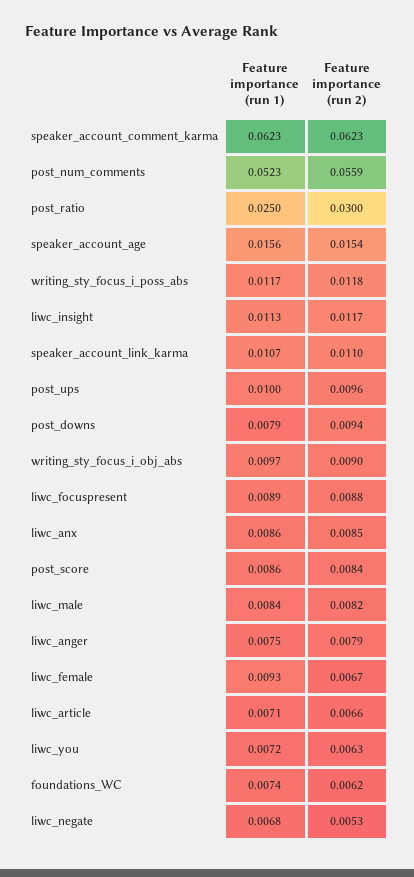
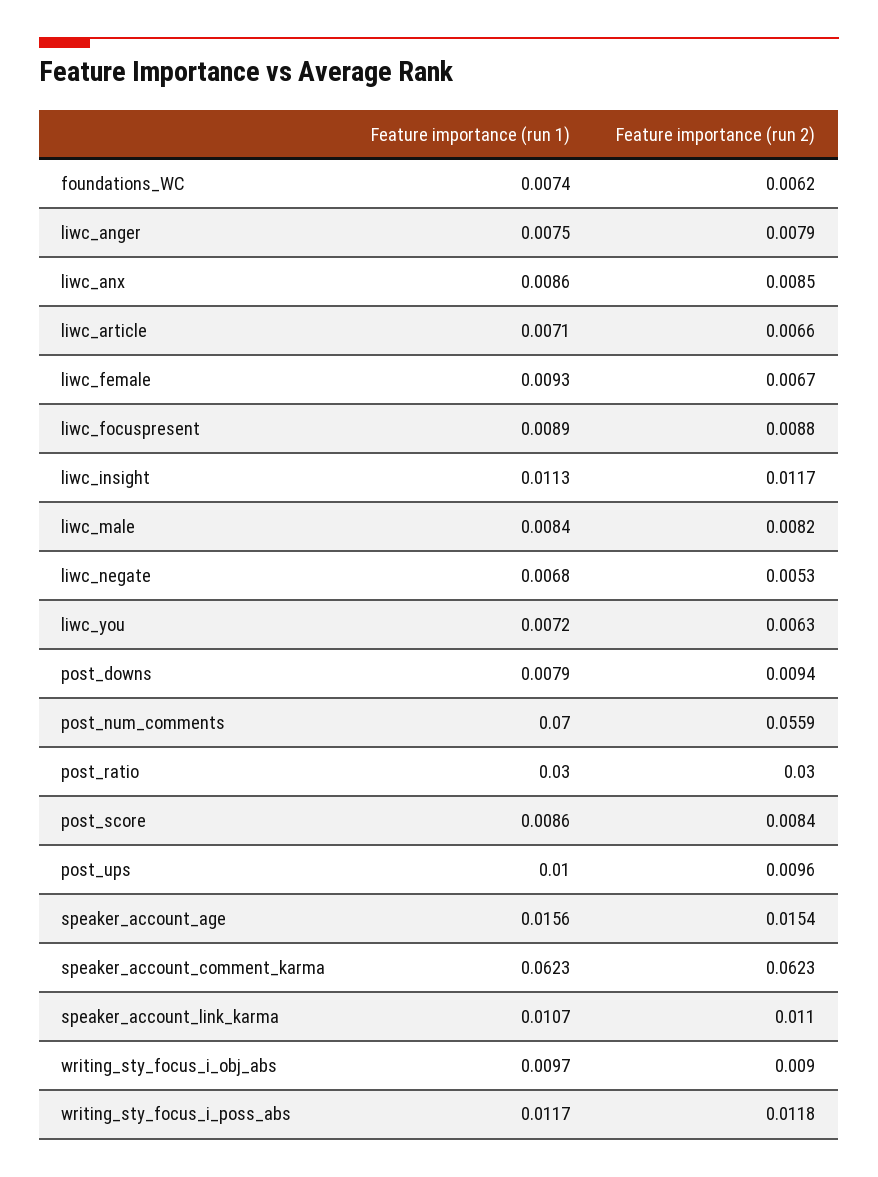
  {
    "Feature importance (run 1)": {
      "speaker_account_comment_karma": 0.0623,
-     "post_num_comments": 0.0523,
+     "post_num_comments": 0.07,
-     "post_ratio": 0.025,
+     "post_ratio": 0.03,
      "speaker_account_age": 0.0156,
      "writing_sty_focus_i_poss_abs": 0.0117,
      "liwc_insight": 0.0113,
      "speaker_account_link_karma": 0.0107,
      "post_ups": 0.01,
      "post_downs": 0.0079,
      "writing_sty_focus_i_obj_abs": 0.0097,
      "liwc_focuspresent": 0.0089,
      "liwc_anx": 0.0086,
      "post_score": 0.0086,
      "liwc_male": 0.0084,
      "liwc_anger": 0.0075,
      "liwc_female": 0.0093,
      "liwc_article": 0.0071,
      "liwc_you": 0.0072,
      "foundations_WC": 0.0074,
      "liwc_negate": 0.0068
    },
    "Feature importance (run 2)": {
      "speaker_account_comment_karma": 0.0623,
      "post_num_comments": 0.0559,
      "post_ratio": 0.03,
      "speaker_account_age": 0.0154,
      "writing_sty_focus_i_poss_abs": 0.0118,
      "liwc_insight": 0.0117,
      "speaker_account_link_karma": 0.011,
      "post_ups": 0.0096,
      "post_downs": 0.0094,
      "writing_sty_focus_i_obj_abs": 0.009,
      "liwc_focuspresent": 0.0088,
      "liwc_anx": 0.0085,
      "post_score": 0.0084,
      "liwc_male": 0.0082,
      "liwc_anger": 0.0079,
      "liwc_female": 0.0067,
      "liwc_article": 0.0066,
      "liwc_you": 0.0063,
      "foundations_WC": 0.0062,
      "liwc_negate": 0.0053
    }
  }

